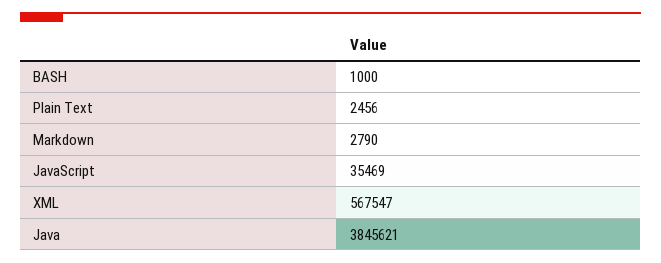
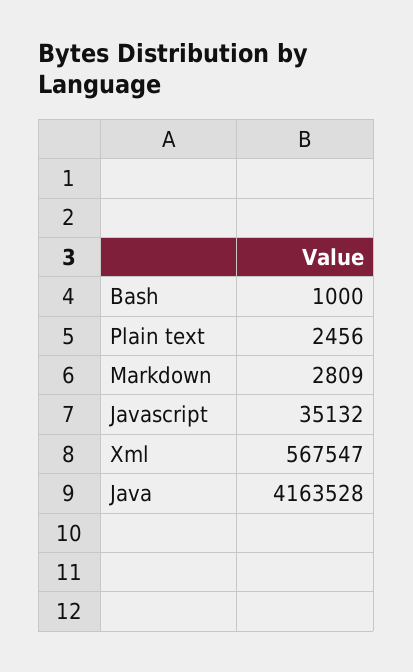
  {
    "BASH": 1000,
    "Plain Text": 2456,
-   "Markdown": 2790,
+   "Markdown": 2809,
-   "JavaScript": 35469,
+   "JavaScript": 35132,
    "XML": 567547,
-   "Java": 3845621
+   "Java": 4163528
  }

